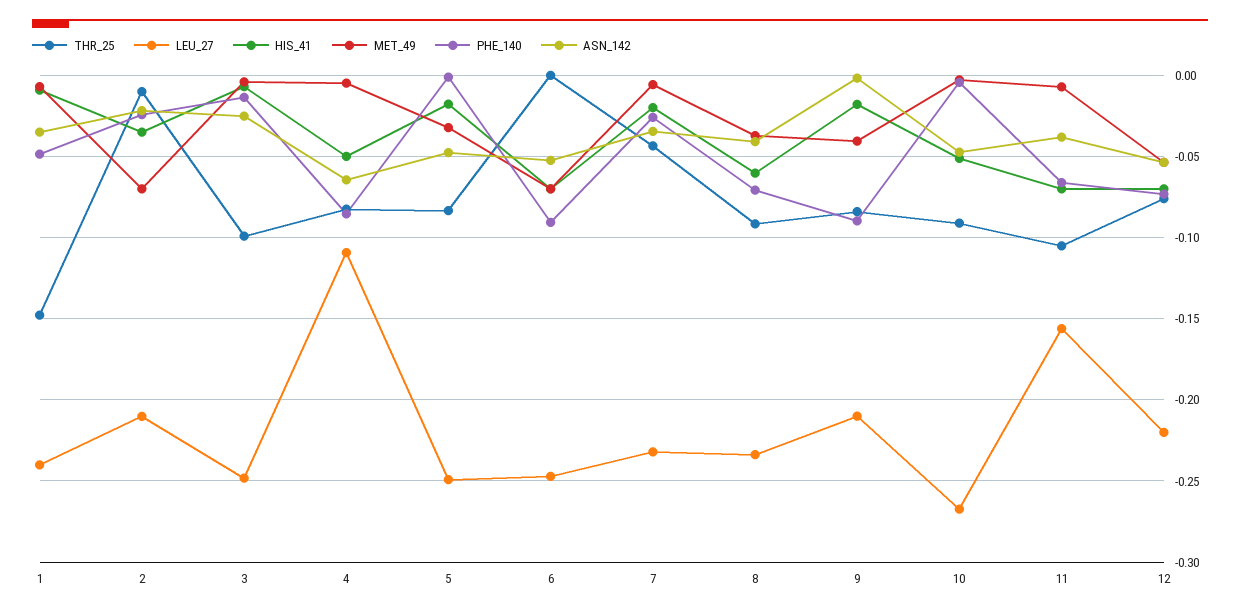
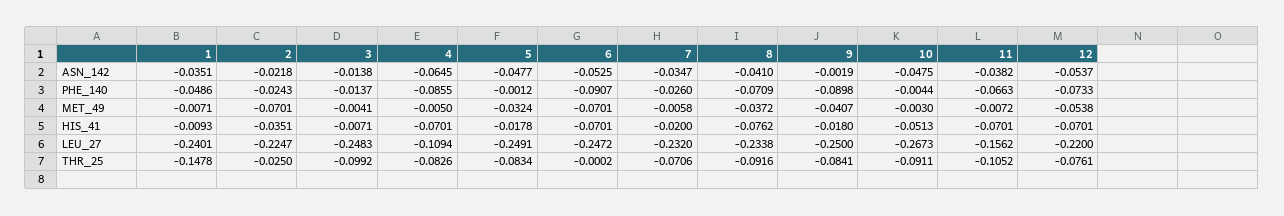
  {
    "THR_25": {
      "1": -0.1478,
-     "2": -0.01,
+     "2": -0.025,
      "3": -0.0992,
      "4": -0.0826,
      "5": -0.0834,
      "6": -0.0002,
-     "7": -0.045,
+     "7": -0.0706,
      "8": -0.0916,
      "9": -0.0841,
      "10": -0.0911,
      "11": -0.1052,
      "12": -0.0761
    },
    "LEU_27": {
      "1": -0.2401,
-     "2": -0.21,
+     "2": -0.2247,
      "3": -0.2483,
      "4": -0.1094,
      "5": -0.2491,
      "6": -0.2472,
      "7": -0.232,
      "8": -0.2338,
-     "9": -0.21,
+     "9": -0.25,
      "10": -0.2673,
      "11": -0.1562,
      "12": -0.22
    },
    "HIS_41": {
      "1": -0.0093,
      "2": -0.0351,
      "3": -0.0071,
-     "4": -0.05,
+     "4": -0.0701,
      "5": -0.0178,
      "6": -0.0701,
      "7": -0.02,
-     "8": -0.06,
+     "8": -0.0762,
      "9": -0.018,
      "10": -0.0513,
      "11": -0.0701,
      "12": -0.0701
    },
    "MET_49": {
      "1": -0.0071,
      "2": -0.0701,
      "3": -0.0041,
      "4": -0.005,
      "5": -0.0324,
      "6": -0.0701,
      "7": -0.0058,
      "8": -0.0372,
      "9": -0.0407,
      "10": -0.003,
      "11": -0.0072,
      "12": -0.0538
    },
    "PHE_140": {
      "1": -0.0486,
      "2": -0.0243,
      "3": -0.0137,
      "4": -0.0855,
      "5": -0.0012,
      "6": -0.0907,
      "7": -0.026,
      "8": -0.0709,
      "9": -0.0898,
      "10": -0.0044,
      "11": -0.0663,
      "12": -0.0733
    },
    "ASN_142": {
      "1": -0.0351,
      "2": -0.0218,
-     "3": -0.025,
+     "3": -0.0138,
      "4": -0.0645,
      "5": -0.0477,
      "6": -0.0525,
      "7": -0.0347,
      "8": -0.041,
      "9": -0.0019,
      "10": -0.0475,
      "11": -0.0382,
      "12": -0.0537
    }
  }

